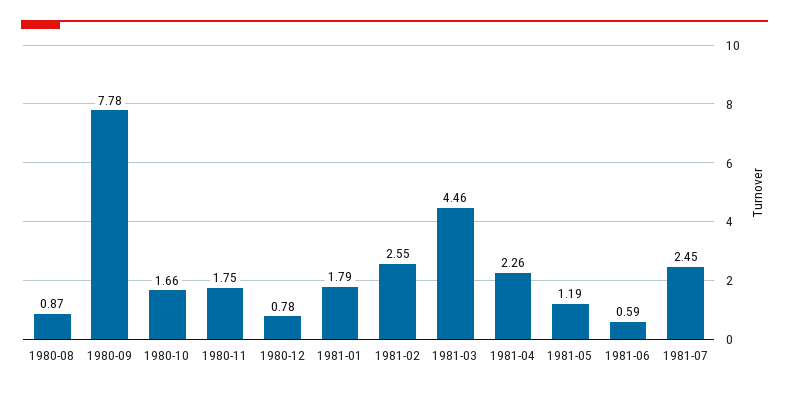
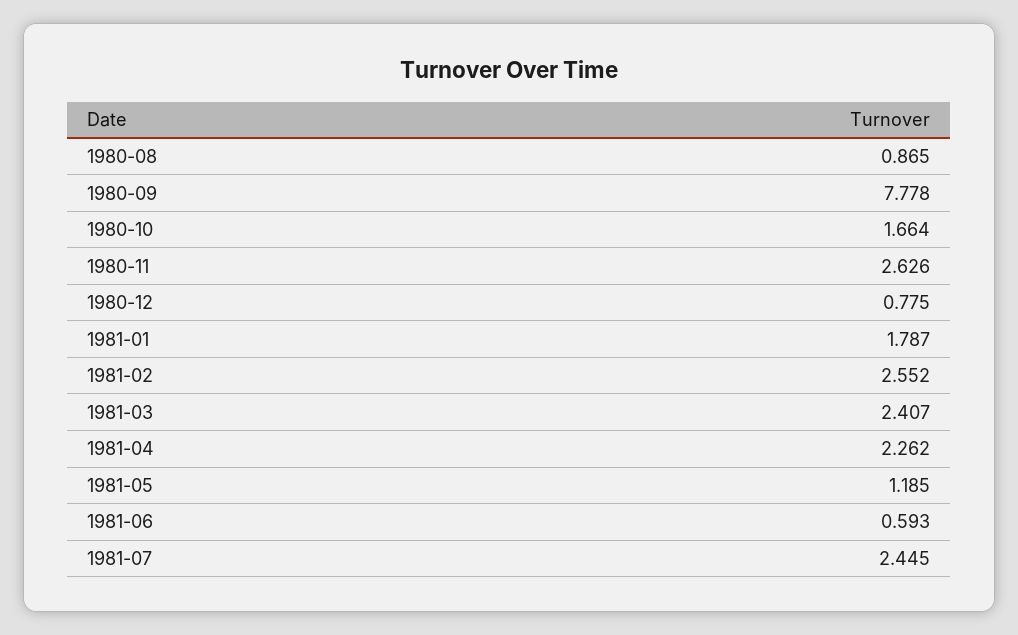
  {
    "1980-08": 0.865,
    "1980-09": 7.778,
    "1980-10": 1.664,
-   "1980-11": 1.75,
+   "1980-11": 2.626,
    "1980-12": 0.775,
    "1981-01": 1.787,
    "1981-02": 2.552,
-   "1981-03": 4.46,
+   "1981-03": 2.407,
    "1981-04": 2.262,
    "1981-05": 1.185,
    "1981-06": 0.593,
    "1981-07": 2.445
  }

